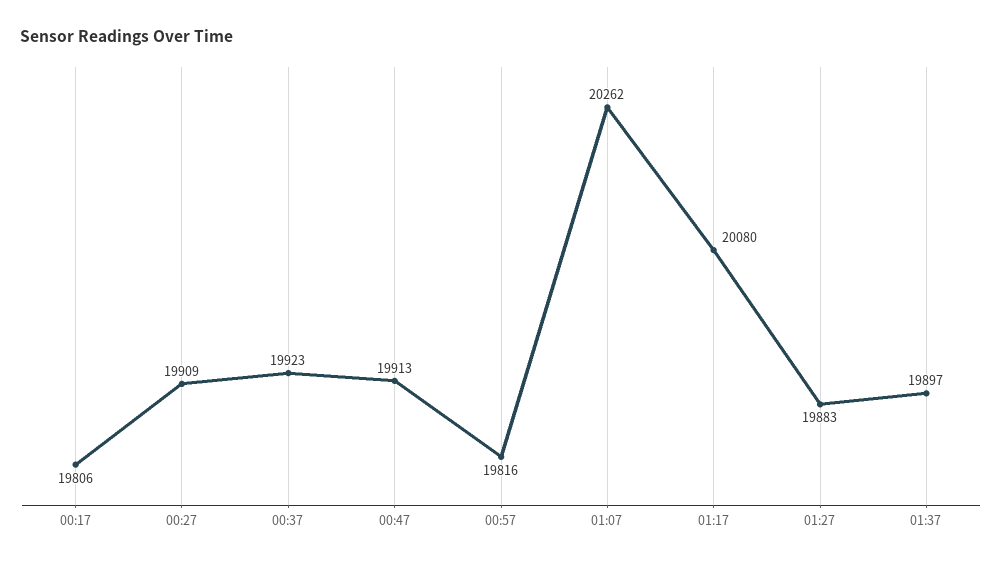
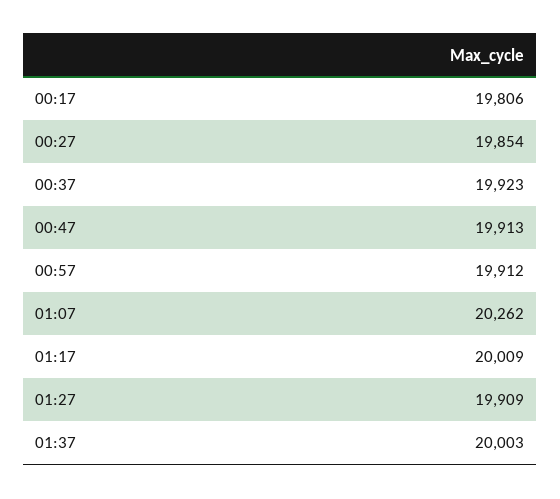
  {
    "00:17": 19806,
-   "00:27": 19909,
+   "00:27": 19854,
    "00:37": 19923,
    "00:47": 19913,
-   "00:57": 19816,
+   "00:57": 19912,
    "01:07": 20262,
-   "01:17": 20080,
+   "01:17": 20009,
-   "01:27": 19883,
+   "01:27": 19909,
-   "01:37": 19897
+   "01:37": 20003
  }

